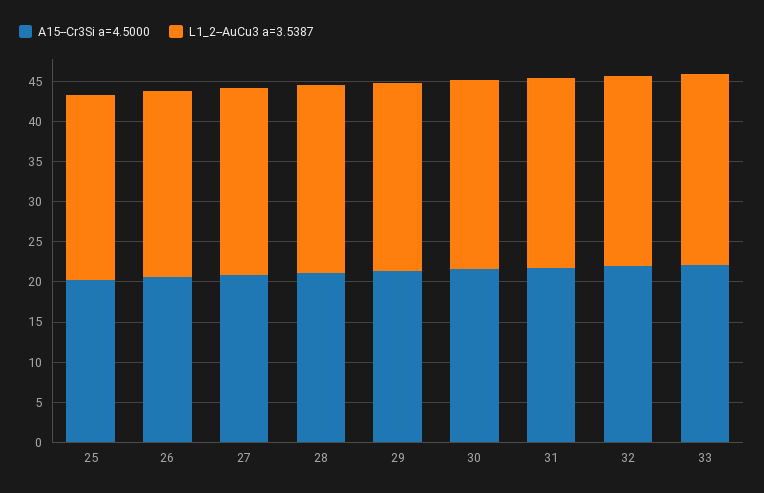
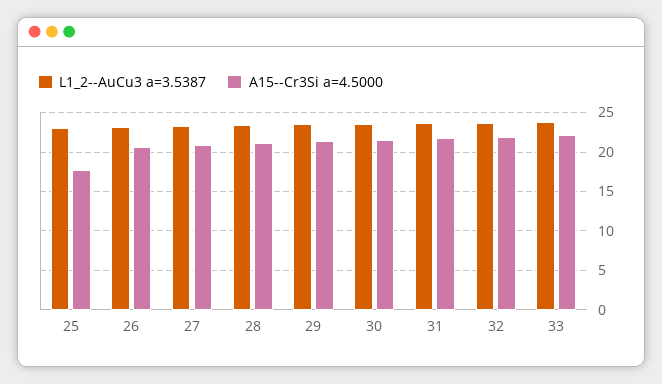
  {
    "A15--Cr3Si a=4.5000": {
-     "25": 20,
+     "25": 18,
      "26": 21,
      "27": 21,
      "28": 21,
      "29": 21,
      "30": 22,
      "31": 22,
      "32": 22,
      "33": 22
    },
    "L1_2--AuCu3 a=3.5387": {
      "25": 23,
      "26": 23,
      "27": 23,
      "28": 23,
      "29": 23,
      "30": 24,
      "31": 24,
      "32": 24,
      "33": 24
    }
  }

